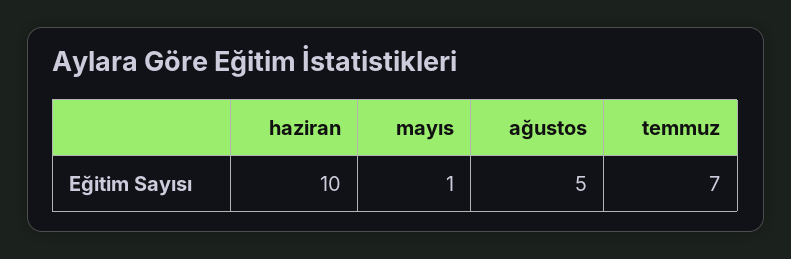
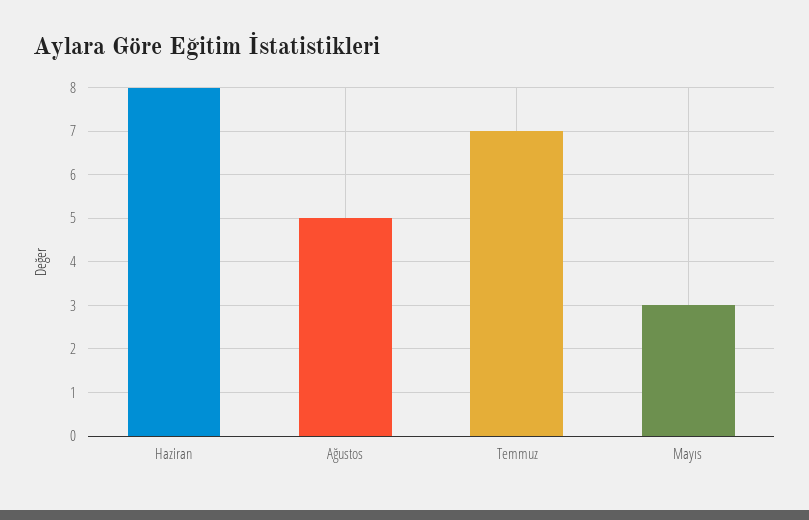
  {
-   "haziran": 10,
+   "haziran": 8,
-   "mayıs": 1,
+   "mayıs": 3,
    "ağustos": 5,
    "temmuz": 7
  }

